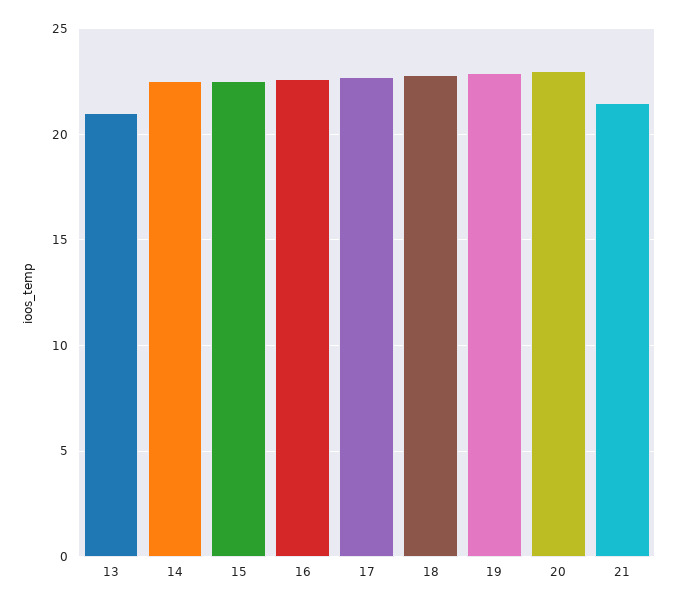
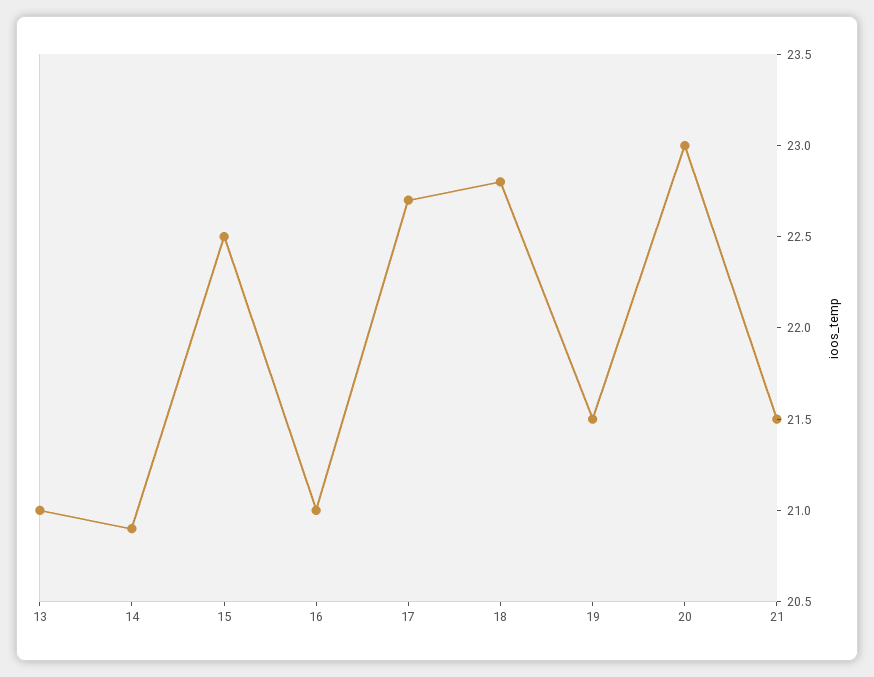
  {
    "13": 21,
-   "14": 22.5,
+   "14": 20.9,
    "15": 22.5,
-   "16": 22.5,
+   "16": 21,
    "17": 22.7,
    "18": 22.8,
-   "19": 23,
+   "19": 21.5,
    "20": 23,
    "21": 21.5
  }

